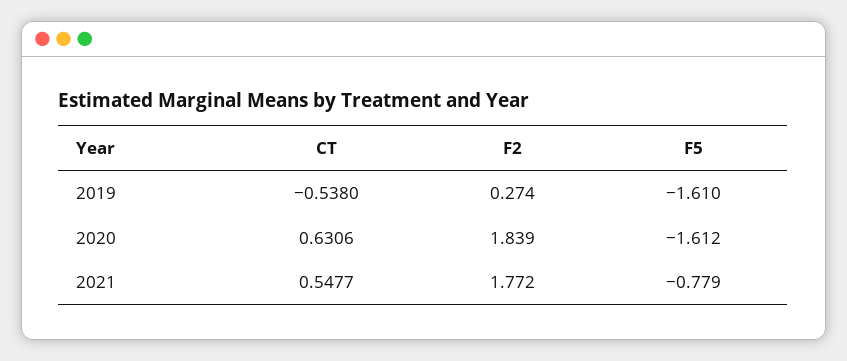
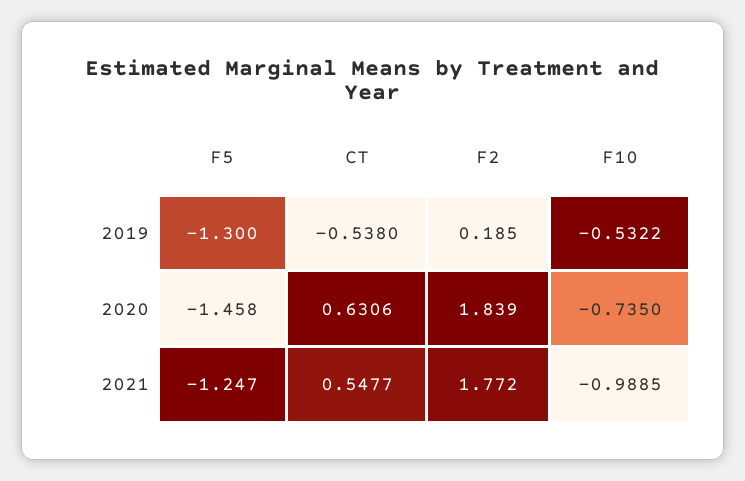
  {
    "CT": {
      "2019": -0.538,
      "2020": 0.6306,
      "2021": 0.5477
    },
    "F2": {
-     "2019": 0.274,
+     "2019": 0.185,
      "2020": 1.839,
      "2021": 1.772
    },
    "F5": {
-     "2019": -1.61,
+     "2019": -1.3,
-     "2020": -1.612,
+     "2020": -1.458,
-     "2021": -0.779
+     "2021": -1.247
-   }
+   },
+   "F10": {
+     "2019": -0.5322,
+     "2020": -0.735,
+     "2021": -0.9885
+   }
  }

